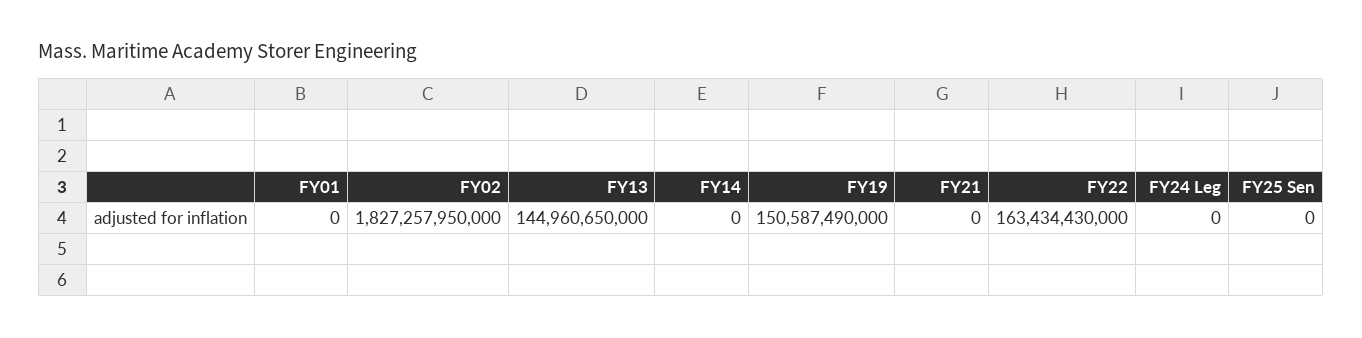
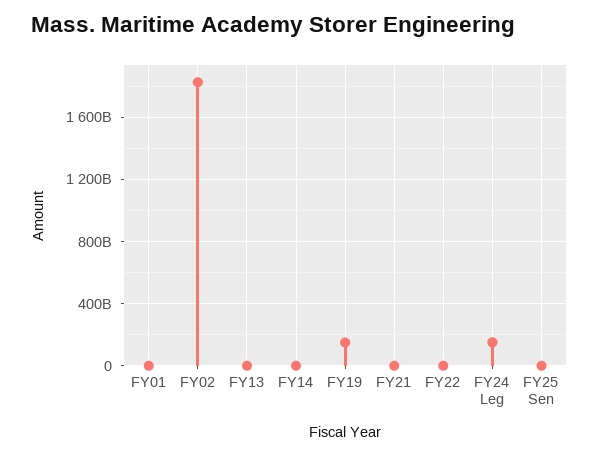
  {
    "FY01": 0,
    "FY02": 1827257950000,
-   "FY13": 144960650000,
+   "FY13": 0,
    "FY14": 0,
    "FY19": 150587490000,
    "FY21": 0,
-   "FY22": 163434430000,
+   "FY22": 0,
-   "FY24 Leg": 0,
+   "FY24 Leg": 150000000000,
    "FY25 Sen": 0
  }

